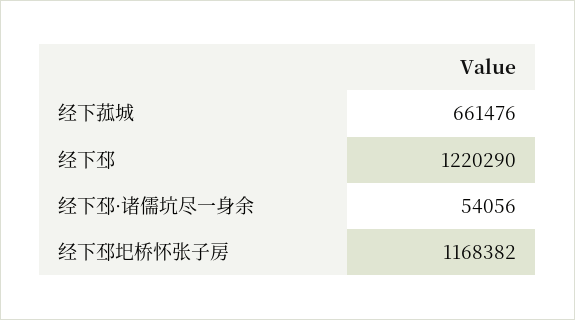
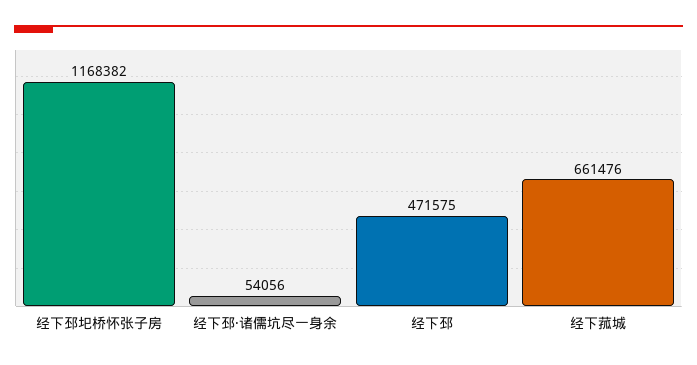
  {
    "经下菰城": 661476,
-   "经下邳": 1220290,
+   "经下邳": 471575,
    "经下邳·诸儒坑尽一身余": 54056,
    "经下邳圯桥怀张子房": 1168382
  }

